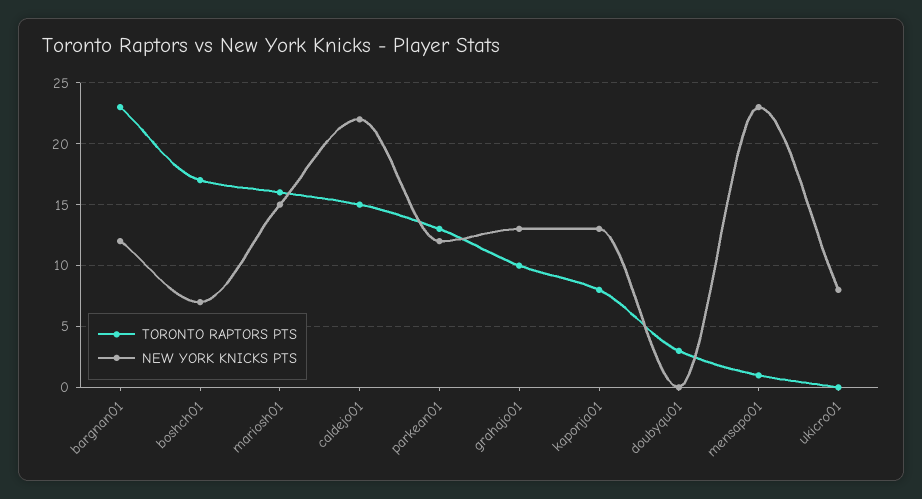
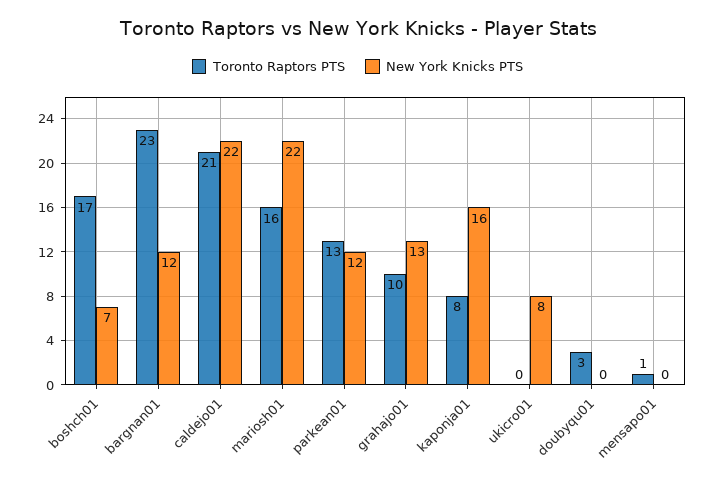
  {
    "TORONTO RAPTORS PTS": {
      "bargnan01": 23,
      "boshch01": 17,
      "mariosh01": 16,
-     "caldejo01": 15,
+     "caldejo01": 21,
      "parkean01": 13,
      "grahajo01": 10,
      "kaponja01": 8,
      "doubyqu01": 3,
      "mensapo01": 1,
      "ukicro01": 0
    },
    "NEW YORK KNICKS PTS": {
      "bargnan01": 12,
      "boshch01": 7,
-     "mariosh01": 15,
+     "mariosh01": 22,
      "caldejo01": 22,
      "parkean01": 12,
      "grahajo01": 13,
-     "kaponja01": 13,
+     "kaponja01": 16,
      "doubyqu01": 0,
-     "mensapo01": 23,
+     "mensapo01": 0,
      "ukicro01": 8
    }
  }

